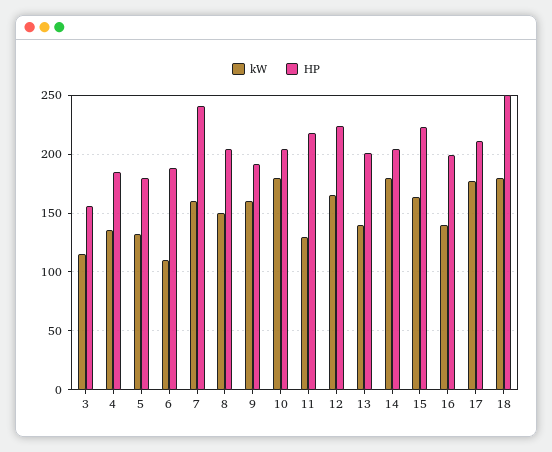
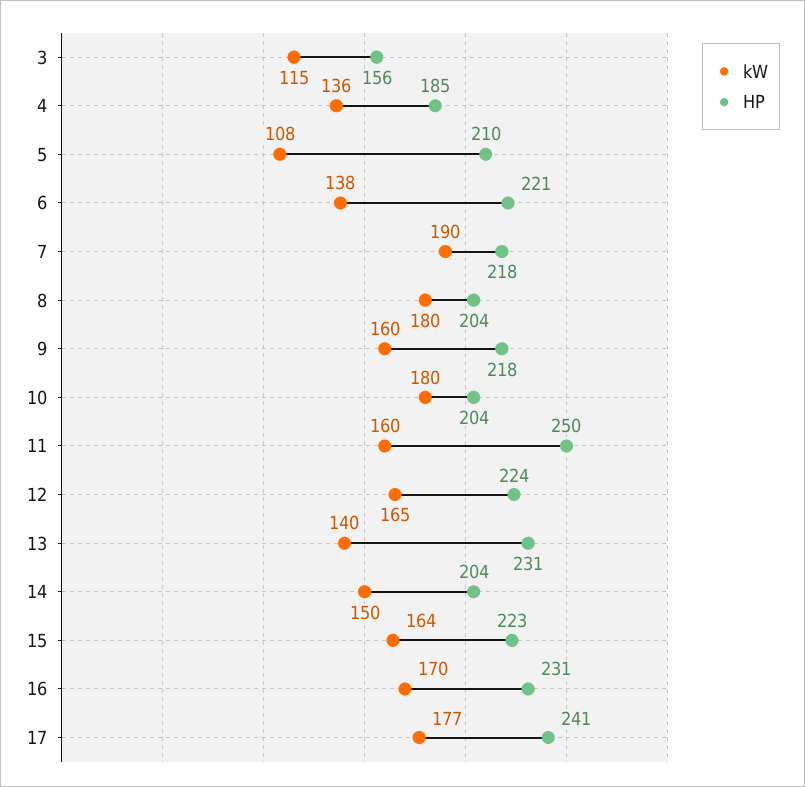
  {
    "kW": {
      "3": 115,
      "4": 136,
-     "5": 130,
+     "5": 108,
-     "6": 110,
+     "6": 138,
-     "7": 160,
+     "7": 190,
-     "8": 150,
+     "8": 180,
      "9": 160,
      "10": 180,
-     "11": 130,
+     "11": 160,
      "12": 165,
      "13": 140,
-     "14": 180,
+     "14": 150,
      "15": 164,
-     "16": 140,
+     "16": 170,
-     "17": 177,
+     "17": 177
-     "18": 180
    },
    "HP": {
      "3": 156,
      "4": 185,
-     "5": 180,
+     "5": 210,
-     "6": 190,
+     "6": 221,
-     "7": 240,
+     "7": 218,
      "8": 204,
-     "9": 190,
+     "9": 218,
      "10": 204,
-     "11": 220,
+     "11": 250,
      "12": 224,
-     "13": 200,
+     "13": 231,
      "14": 204,
      "15": 223,
-     "16": 200,
+     "16": 231,
-     "17": 210,
+     "17": 241
-     "18": 250
    }
  }

